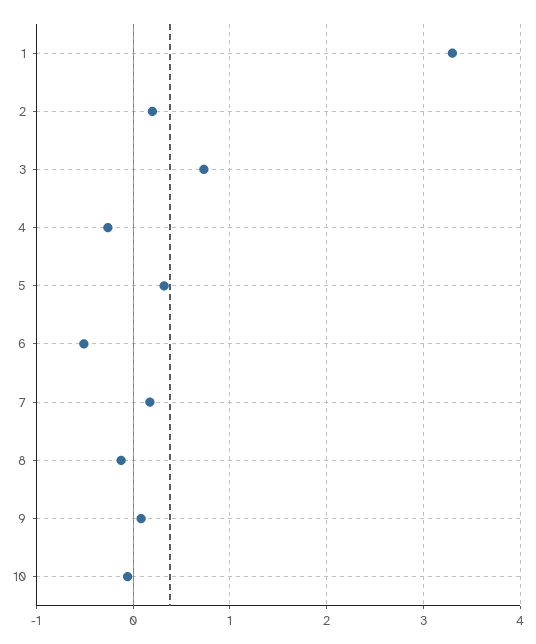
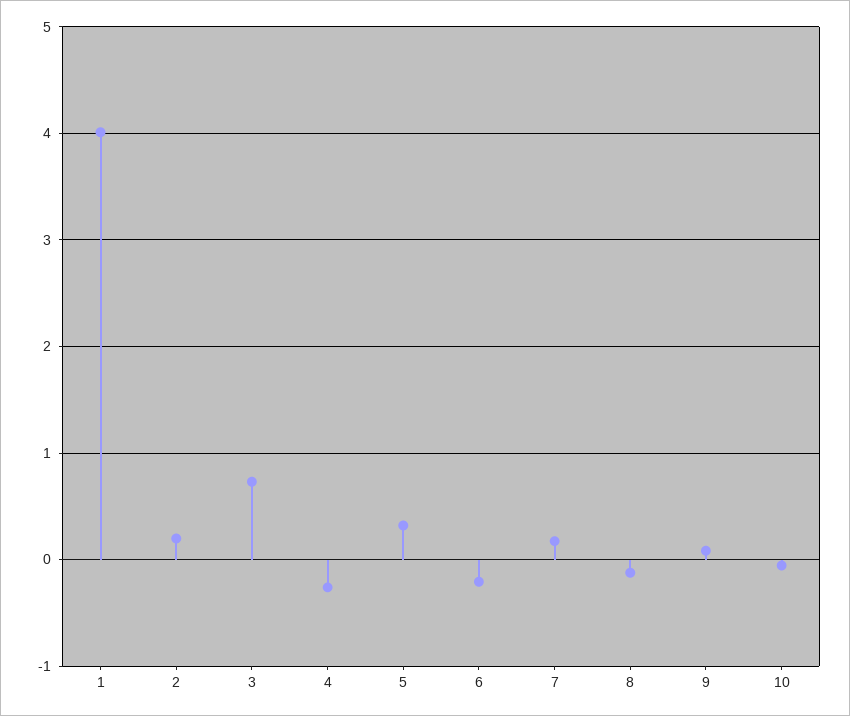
  {
-   "1": 3.3,
+   "1": 4,
    "2": 0.2,
    "3": 0.7,
    "4": -0.3,
    "5": 0.3,
-   "6": -0.5,
+   "6": -0.2,
    "7": 0.2,
    "8": -0.1,
    "9": 0.1,
    "10": -0.1
  }

